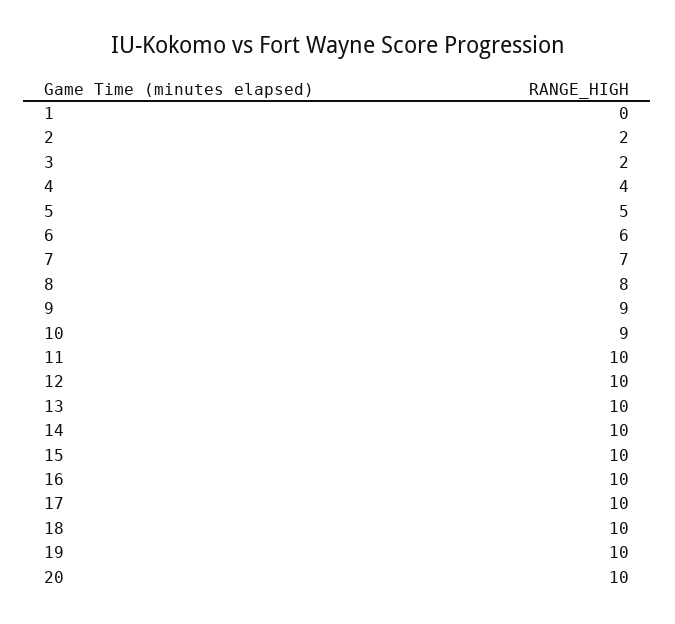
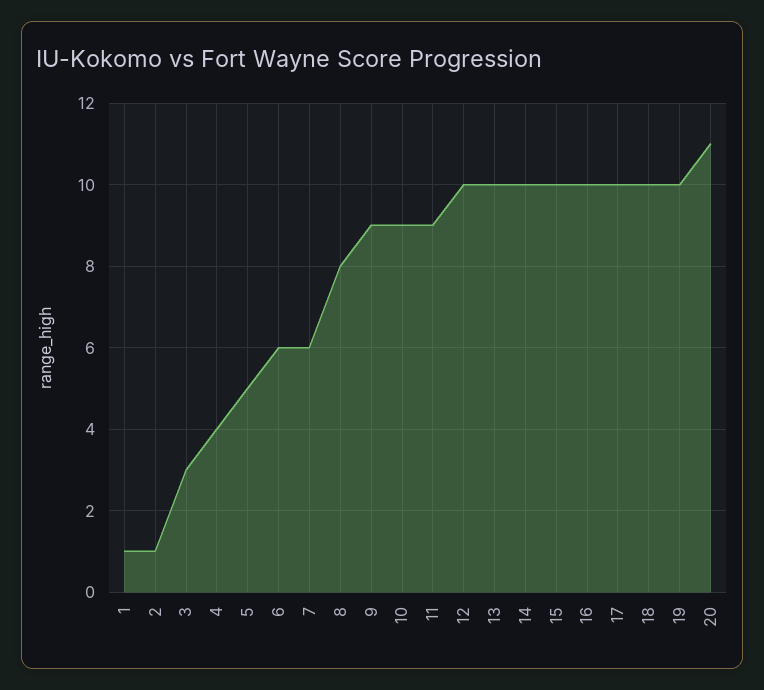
  {
-   "1": 0,
+   "1": 1,
-   "2": 2,
+   "2": 1,
-   "3": 2,
+   "3": 3,
    "4": 4,
    "5": 5,
    "6": 6,
-   "7": 7,
+   "7": 6,
    "8": 8,
    "9": 9,
    "10": 9,
-   "11": 10,
+   "11": 9,
    "12": 10,
    "13": 10,
    "14": 10,
    "15": 10,
    "16": 10,
    "17": 10,
    "18": 10,
    "19": 10,
-   "20": 10
+   "20": 11
  }

